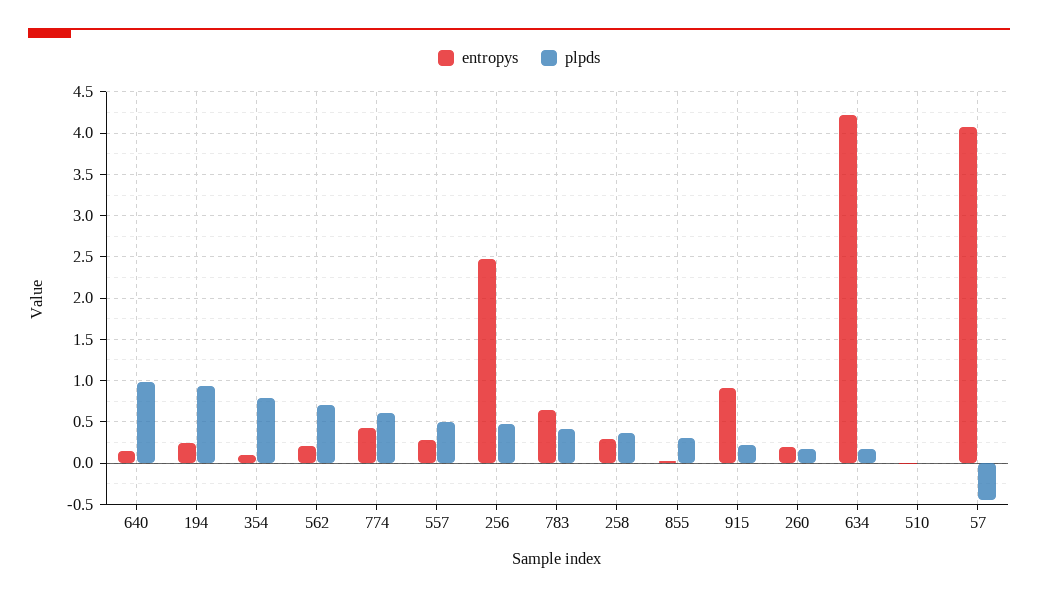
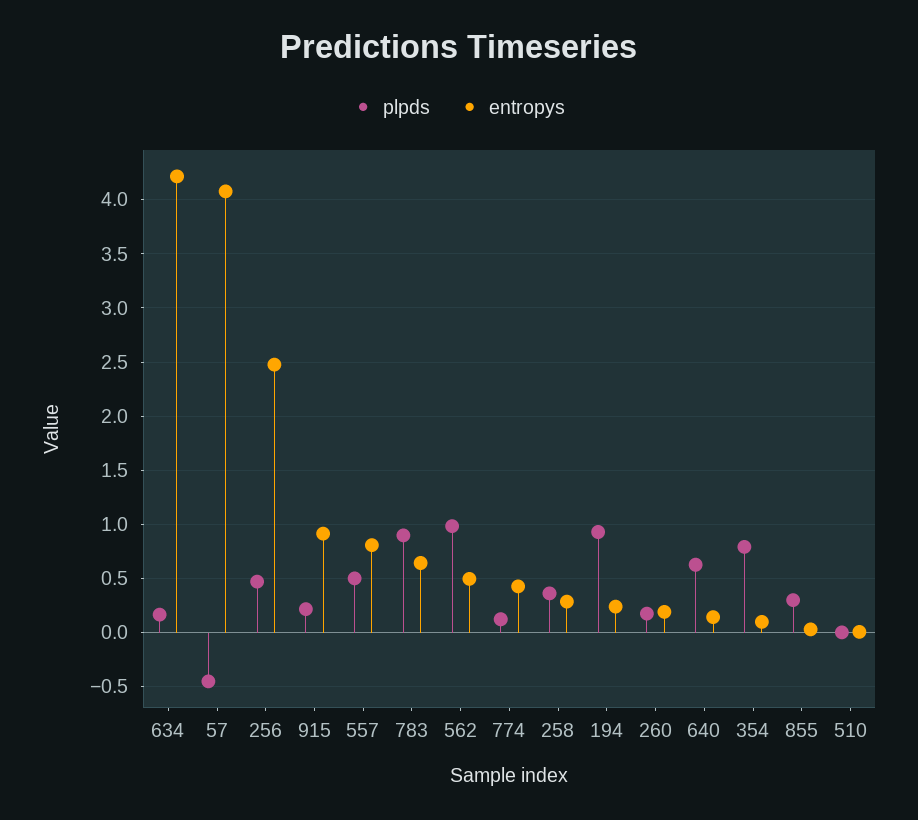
  {
    "entropys": {
      "640": 0.1,
      "194": 0.2,
      "354": 0.1,
-     "562": 0.2,
+     "562": 0.5,
      "774": 0.4,
-     "557": 0.3,
+     "557": 0.8,
      "256": 2.5,
      "783": 0.6,
      "258": 0.3,
      "855": 0,
      "915": 0.9,
      "260": 0.2,
      "634": 4.2,
      "510": 0,
      "57": 4.1
    },
    "plpds": {
-     "640": 1,
+     "640": 0.6,
      "194": 0.9,
      "354": 0.8,
-     "562": 0.7,
+     "562": 1,
-     "774": 0.6,
+     "774": 0.1,
      "557": 0.5,
      "256": 0.5,
-     "783": 0.4,
+     "783": 0.9,
      "258": 0.4,
      "855": 0.3,
      "915": 0.2,
      "260": 0.2,
      "634": 0.2,
      "510": 0,
      "57": -0.5
    }
  }

